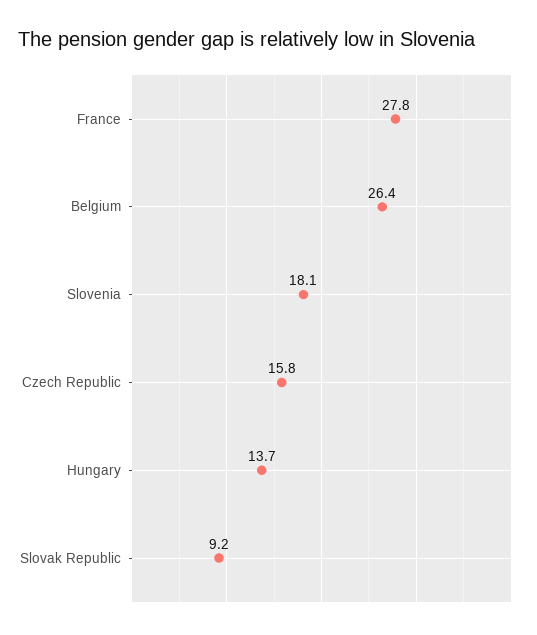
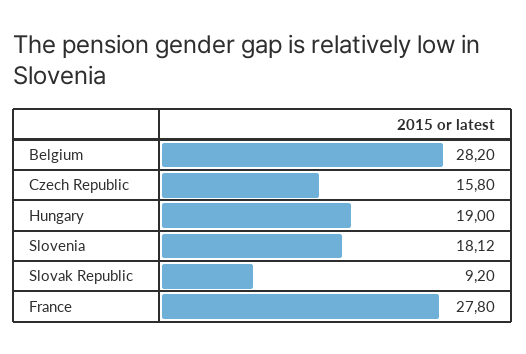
  {
    "France": 27.8,
-   "Belgium": 26.4,
+   "Belgium": 28.2,
    "Slovenia": 18.12,
    "Czech Republic": 15.8,
-   "Hungary": 13.7,
+   "Hungary": 19,
    "Slovak Republic": 9.2
  }

